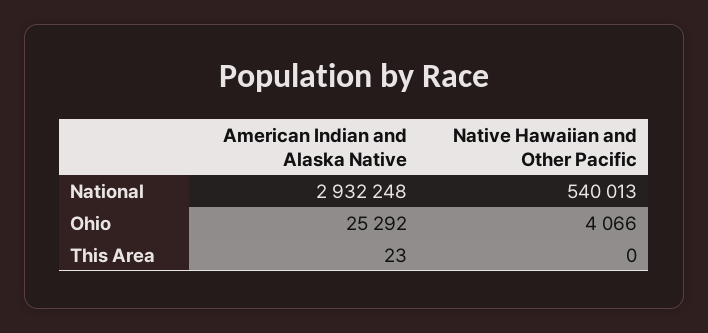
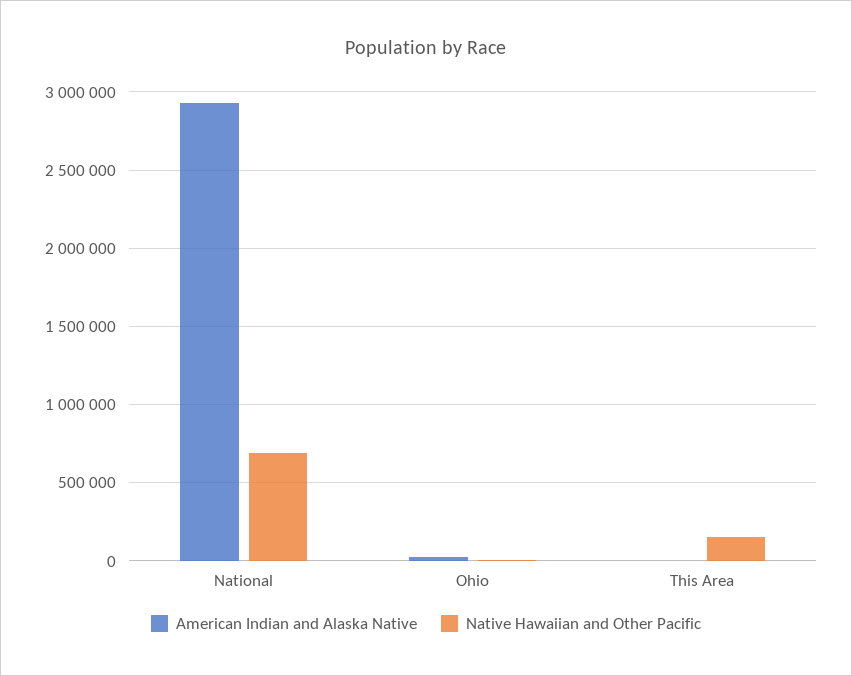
  {
    "American Indian and Alaska Native": {
      "National": 2932248,
      "Ohio": 25292,
      "This Area": 23
    },
    "Native Hawaiian and Other Pacific": {
-     "National": 540013,
+     "National": 700000,
      "Ohio": 4066,
-     "This Area": 0
+     "This Area": 150000
    }
  }

